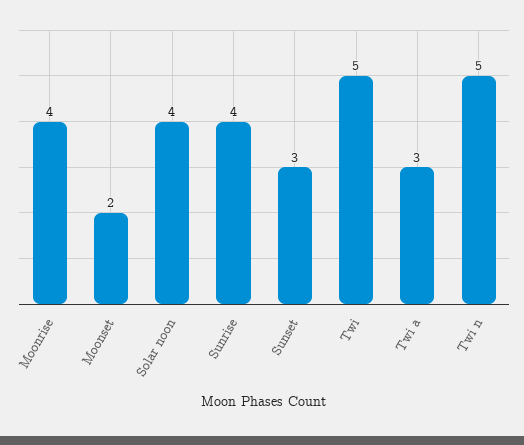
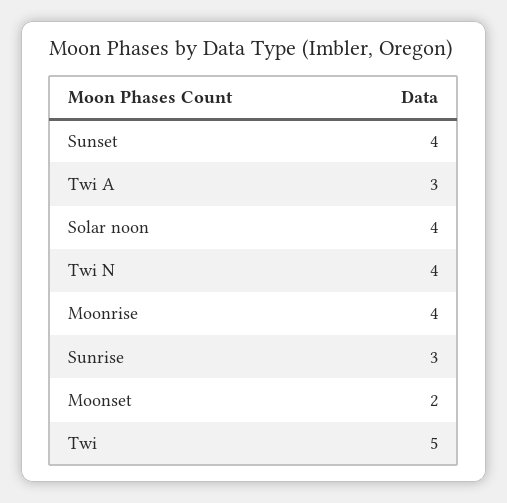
  {
    "Moonrise": 4,
    "Moonset": 2,
    "Solar noon": 4,
-   "Sunrise": 4,
+   "Sunrise": 3,
-   "Sunset": 3,
+   "Sunset": 4,
    "Twi": 5,
    "Twi a": 3,
-   "Twi n": 5
+   "Twi n": 4
  }

